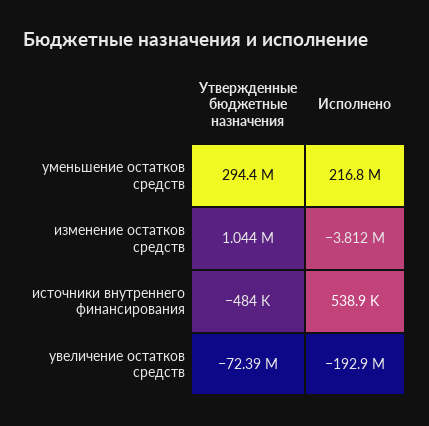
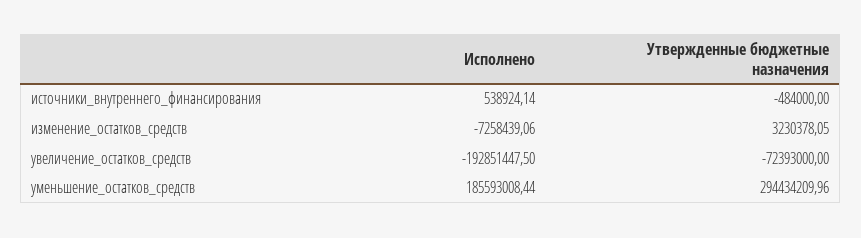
  {
    "Утвержденные бюджетные назначения": {
      "уменьшение остатков средств": 294434209.96,
-     "изменение остатков средств": 1044000,
+     "изменение остатков средств": 3230378.05,
      "источники внутреннего финансирования": -484000,
      "увеличение остатков средств": -72393000
    },
    "Исполнено": {
-     "уменьшение остатков средств": 216800000,
+     "уменьшение остатков средств": 185593008.44,
-     "изменение остатков средств": -3812000,
+     "изменение остатков средств": -7258439.06,
      "источники внутреннего финансирования": 538924.14,
      "увеличение остатков средств": -192851447.5
    }
  }

